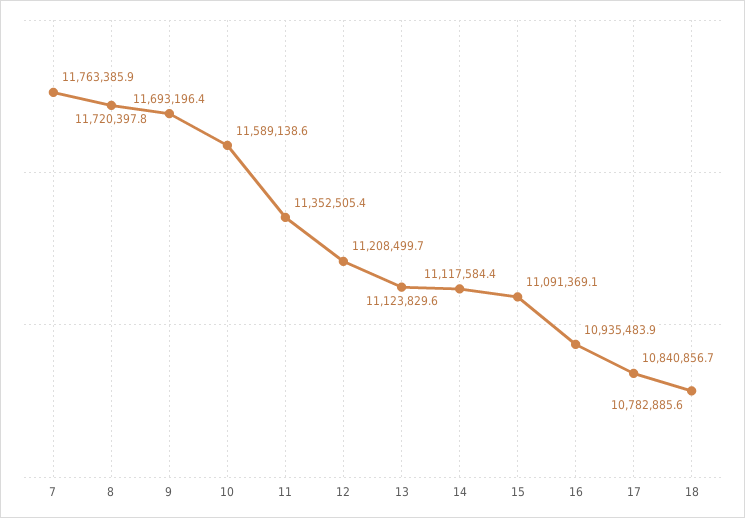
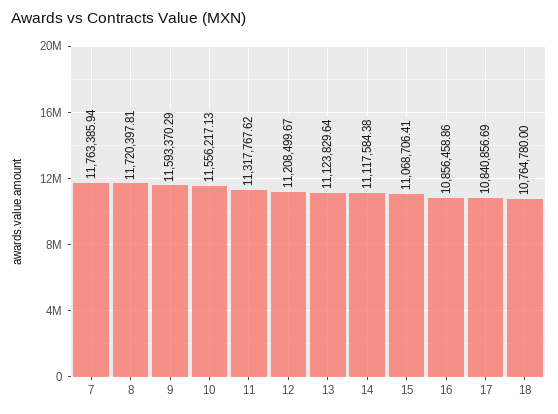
  {
    "7": 11763385.94,
    "8": 11720397.81,
-   "9": 11693196.4,
+   "9": 11593370.29,
-   "10": 11589138.6,
+   "10": 11556217.13,
-   "11": 11352505.4,
+   "11": 11317767.62,
    "12": 11208499.67,
    "13": 11123829.64,
    "14": 11117584.38,
-   "15": 11091369.1,
+   "15": 11068706.41,
-   "16": 10935483.9,
+   "16": 10856458.86,
    "17": 10840856.69,
-   "18": 10782885.6
+   "18": 10764780
  }

